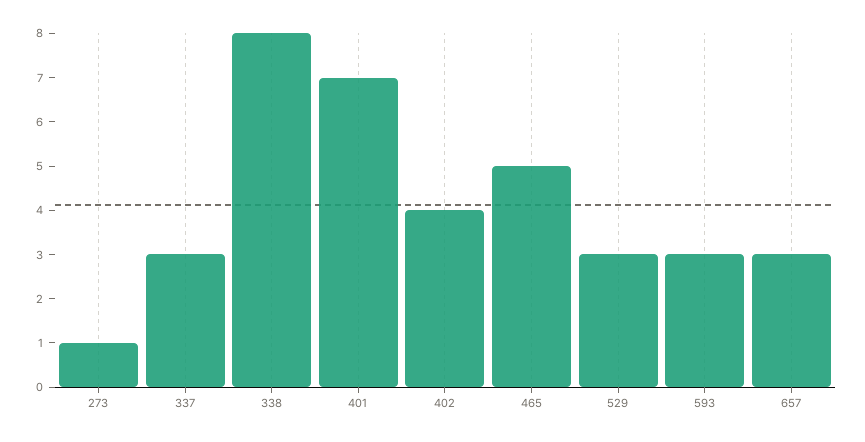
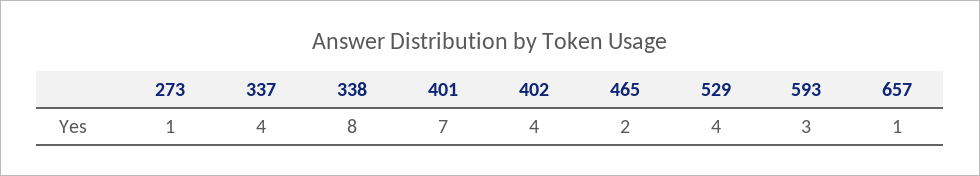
  {
    "273": 1,
-   "337": 3,
+   "337": 4,
    "338": 8,
    "401": 7,
    "402": 4,
-   "465": 5,
+   "465": 2,
-   "529": 3,
+   "529": 4,
    "593": 3,
-   "657": 3
+   "657": 1
  }

